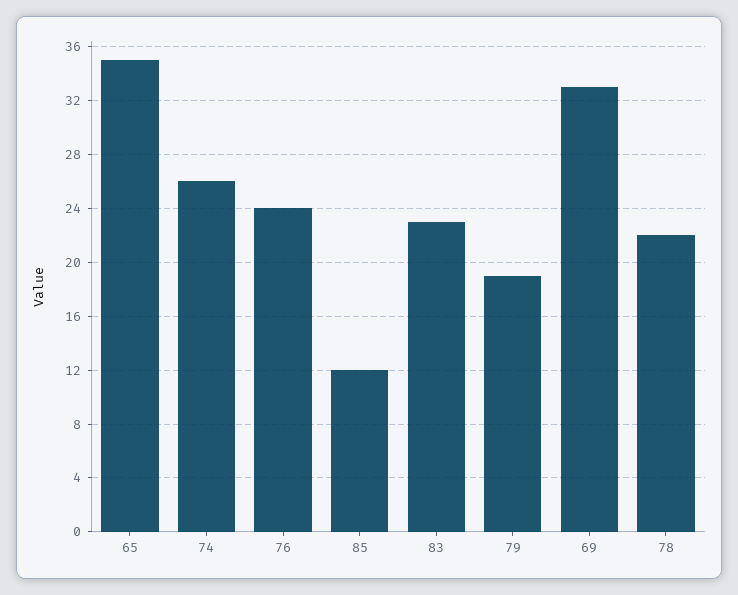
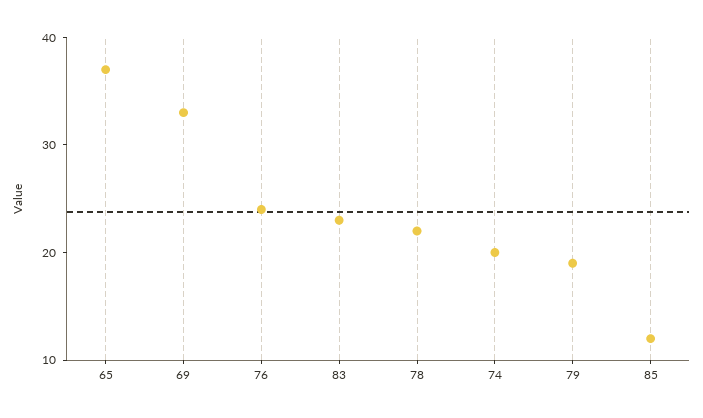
  {
-   "65": 35,
+   "65": 37,
-   "74": 26,
+   "74": 20,
    "76": 24,
    "85": 12,
    "83": 23,
    "79": 19,
    "69": 33,
    "78": 22
  }

